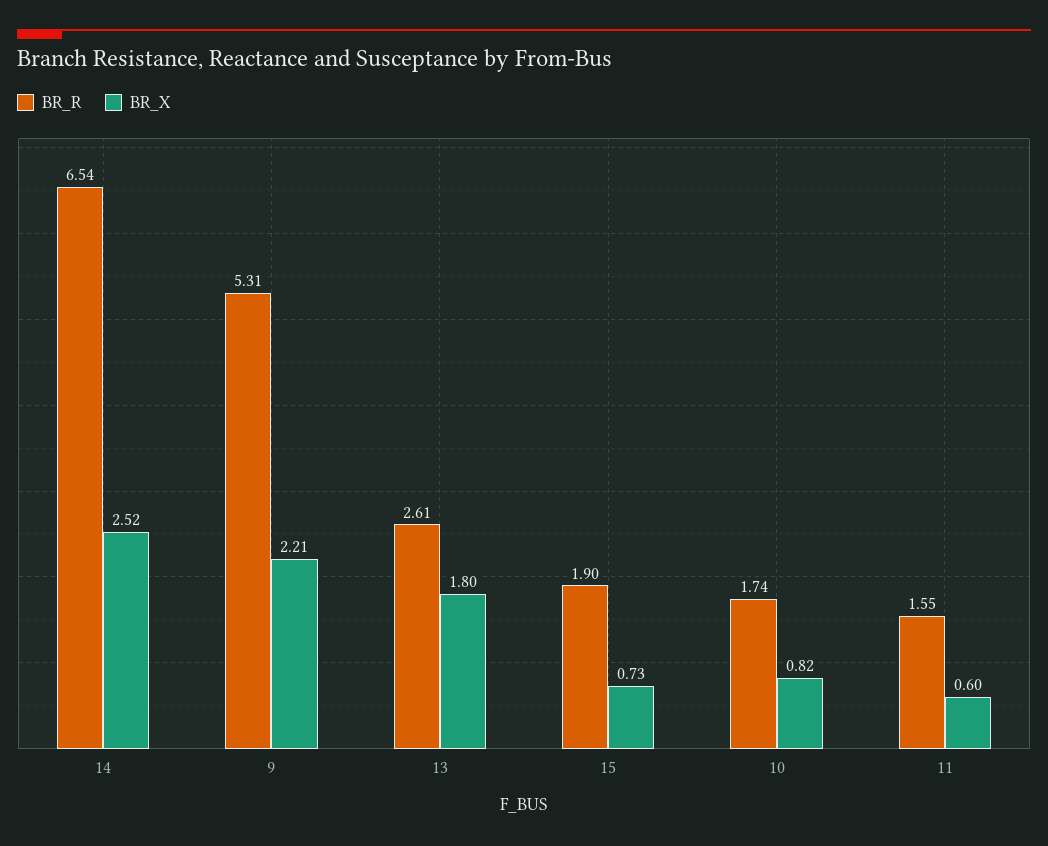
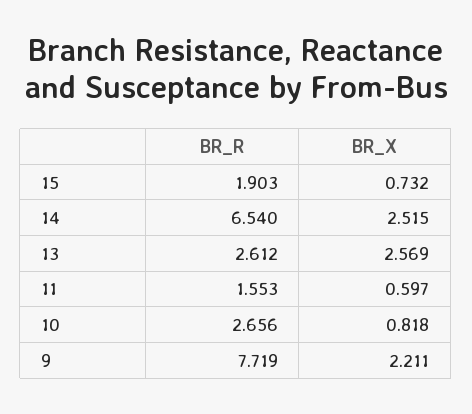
  {
    "BR_R": {
      "14": 6.54,
-     "9": 5.31,
+     "9": 7.719,
      "13": 2.612,
      "15": 1.903,
-     "10": 1.74,
+     "10": 2.656,
      "11": 1.553
    },
    "BR_X": {
      "14": 2.515,
      "9": 2.211,
-     "13": 1.8,
+     "13": 2.569,
      "15": 0.732,
      "10": 0.818,
      "11": 0.597
    }
  }

